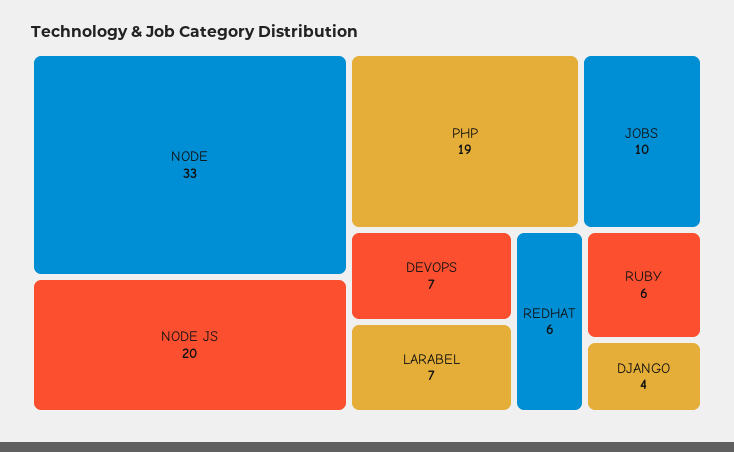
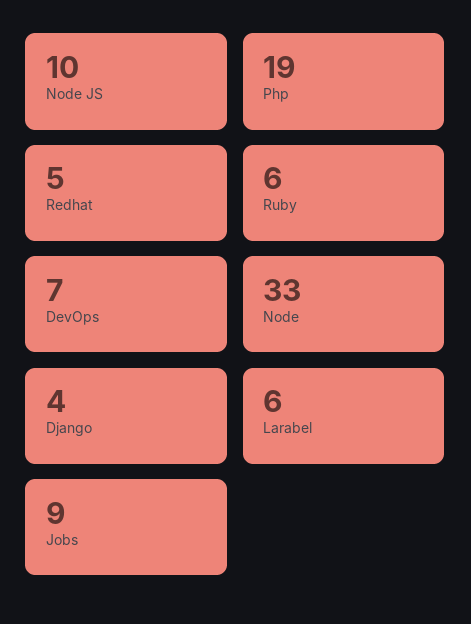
  {
    "NODE": 33,
-   "NODE JS": 20,
+   "NODE JS": 10,
    "PHP": 19,
-   "JOBS": 10,
+   "JOBS": 9,
    "DEVOPS": 7,
-   "LARABEL": 7,
+   "LARABEL": 6,
-   "REDHAT": 6,
+   "REDHAT": 5,
    "RUBY": 6,
    "DJANGO": 4
  }

